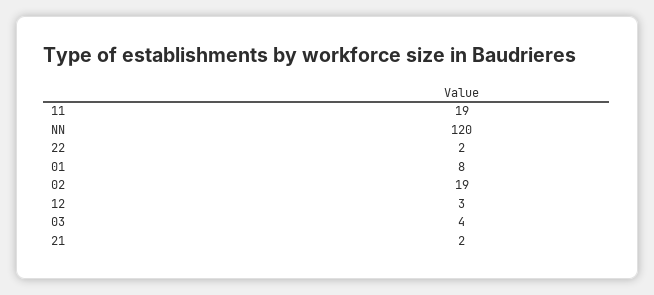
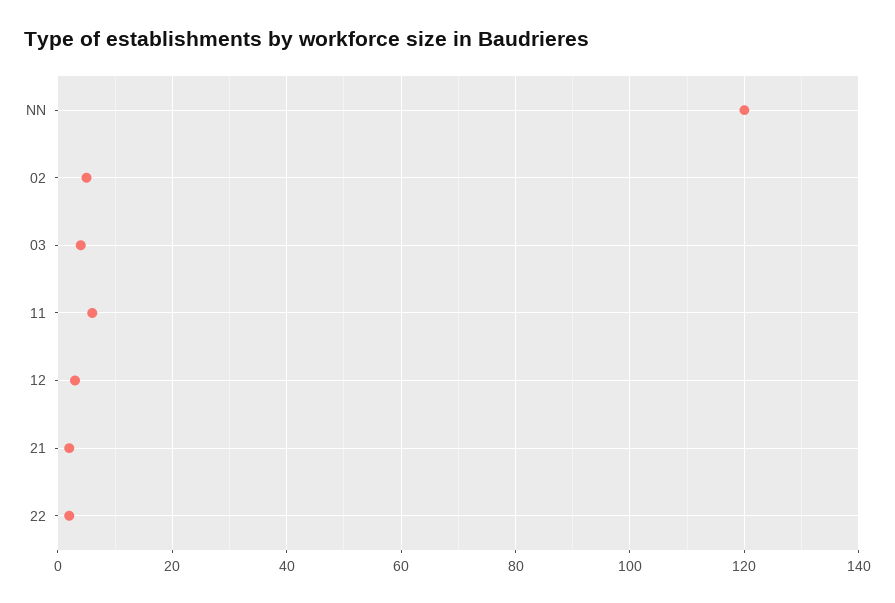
  {
-   "11": 19,
+   "11": 5,
    "NN": 120,
    "22": 2,
-   "01": 8,
-   "02": 19,
+   "02": 5,
    "12": 3,
    "03": 4,
    "21": 2
  }

